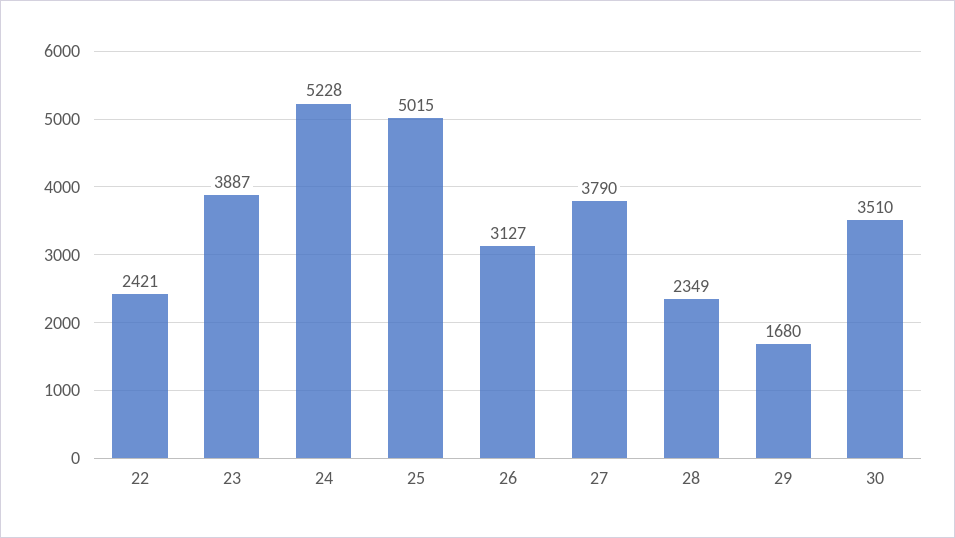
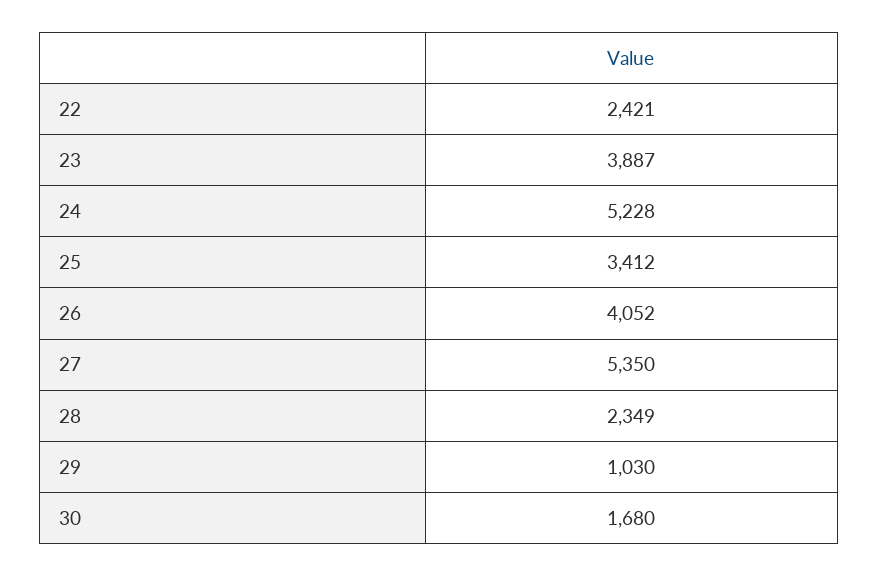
  {
    "22": 2421,
    "23": 3887,
    "24": 5228,
-   "25": 5015,
+   "25": 3412,
-   "26": 3127,
+   "26": 4052,
-   "27": 3790,
+   "27": 5350,
    "28": 2349,
-   "29": 1680,
+   "29": 1030,
-   "30": 3510
+   "30": 1680
  }

